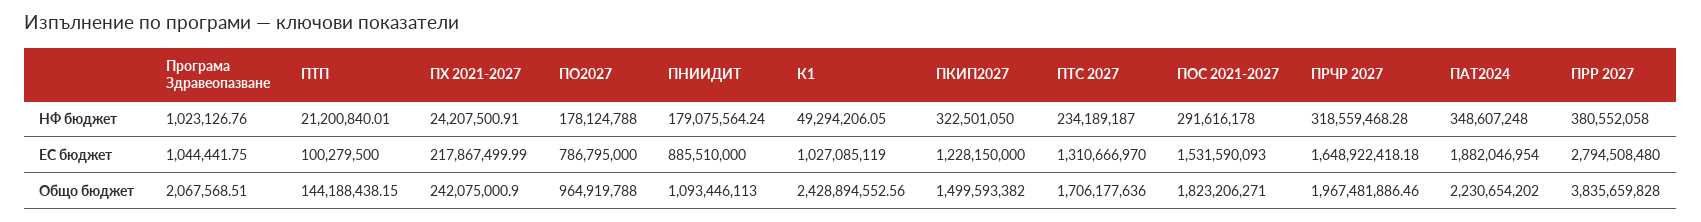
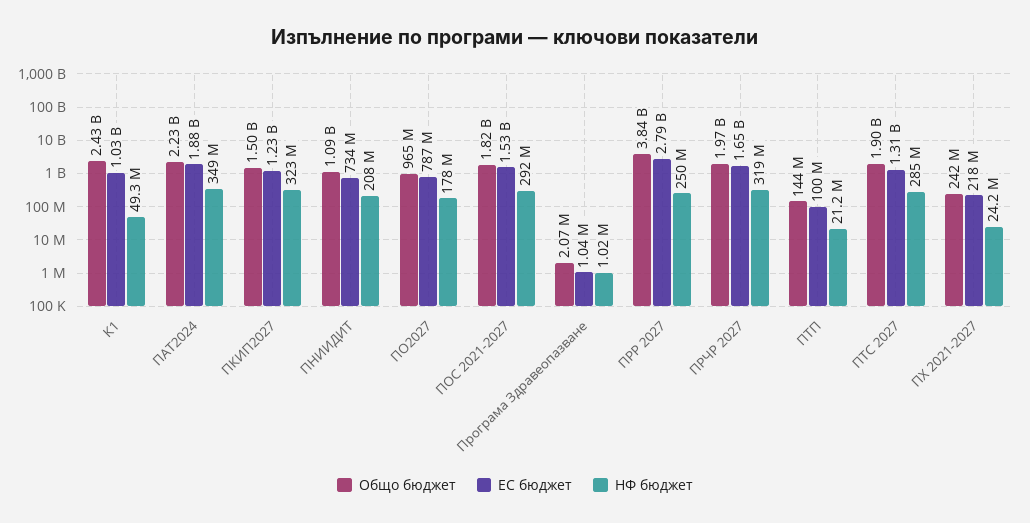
  {
    "НФ бюджет": {
      "Програма Здравеопазване": 1023126.76,
      "ПТП": 21200840.01,
      "ПХ 2021-2027": 24207500.91,
      "ПО2027": 178124788,
-     "ПНИИДИТ": 179075564.24,
+     "ПНИИДИТ": 208000000,
      "К1": 49294206.05,
      "ПКИП2027": 322501050,
-     "ПТС 2027": 234189187,
+     "ПТС 2027": 285000000,
      "ПОС 2021-2027": 291616178,
      "ПРЧР 2027": 318559468.28,
      "ПАТ2024": 348607248,
-     "ПРР 2027": 380552058
+     "ПРР 2027": 250000000
    },
    "ЕС бюджет": {
      "Програма Здравеопазване": 1044441.75,
      "ПТП": 100279500,
      "ПХ 2021-2027": 217867499.99,
      "ПО2027": 786795000,
-     "ПНИИДИТ": 885510000,
+     "ПНИИДИТ": 734000000,
      "К1": 1027085119,
      "ПКИП2027": 1228150000,
      "ПТС 2027": 1310666970,
      "ПОС 2021-2027": 1531590093,
      "ПРЧР 2027": 1648922418.18,
      "ПАТ2024": 1882046954,
      "ПРР 2027": 2794508480
    },
    "Общо бюджет": {
      "Програма Здравеопазване": 2067568.51,
      "ПТП": 144188438.15,
      "ПХ 2021-2027": 242075000.9,
      "ПО2027": 964919788,
      "ПНИИДИТ": 1093446113,
      "К1": 2428894552.56,
      "ПКИП2027": 1499593382,
-     "ПТС 2027": 1706177636,
+     "ПТС 2027": 1900000000,
      "ПОС 2021-2027": 1823206271,
      "ПРЧР 2027": 1967481886.46,
      "ПАТ2024": 2230654202,
      "ПРР 2027": 3835659828
    }
  }

